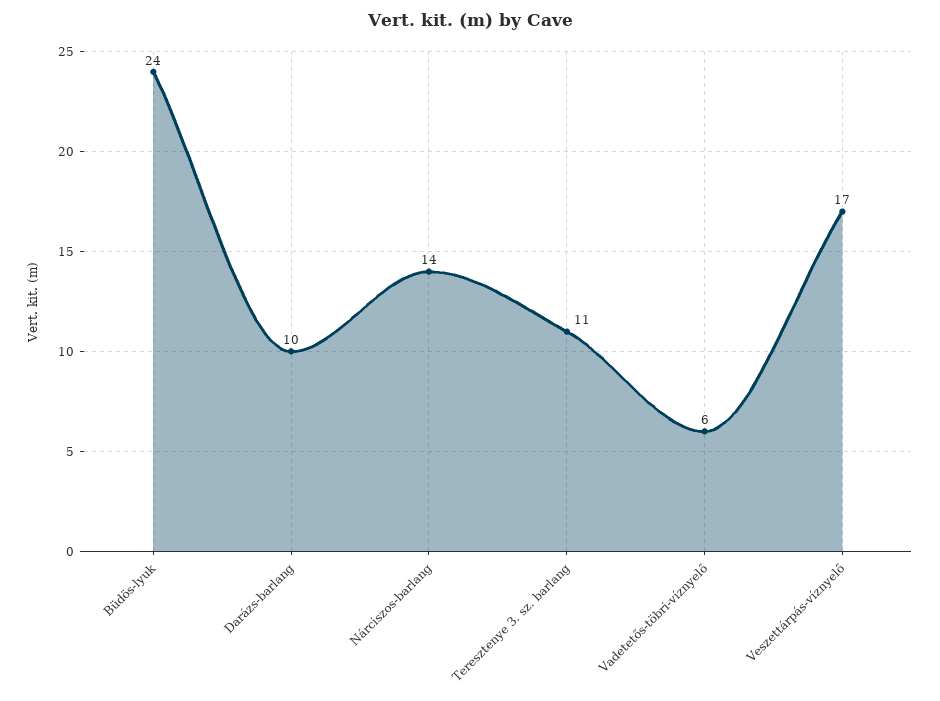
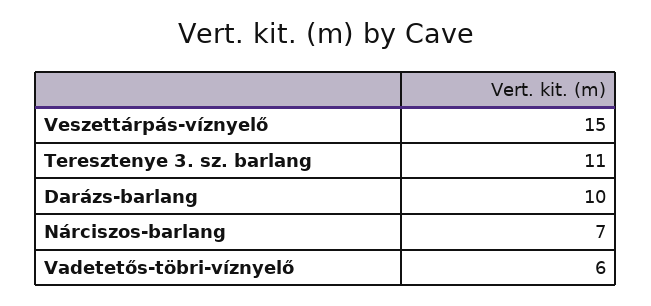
  {
-   "Büdös-lyuk": 24,
    "Darázs-barlang": 10,
-   "Nárciszos-barlang": 14,
+   "Nárciszos-barlang": 7,
    "Teresztenye 3. sz. barlang": 11,
    "Vadetetős-töbri-víznyelő": 6,
-   "Veszettárpás-víznyelő": 17
+   "Veszettárpás-víznyelő": 15
  }

